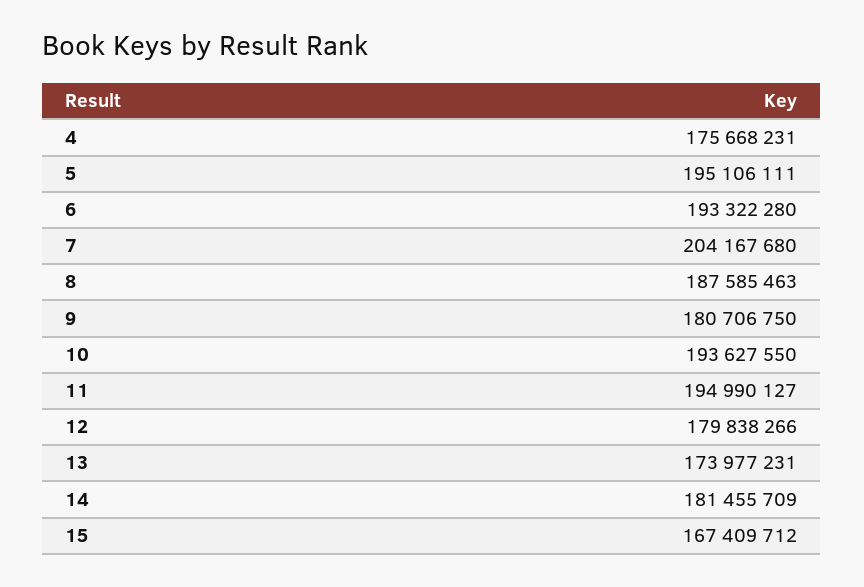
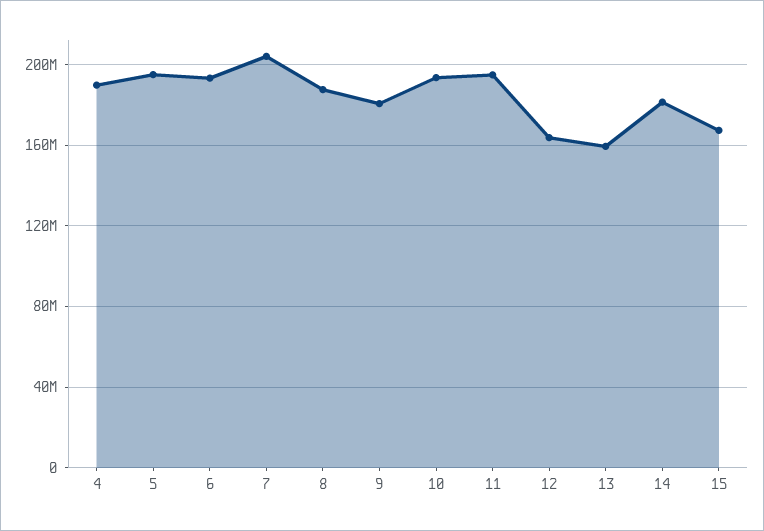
  {
-   "4": 175668231,
+   "4": 190000000,
    "5": 195106111,
    "6": 193322280,
    "7": 204167680,
    "8": 187585463,
    "9": 180706750,
    "10": 193627550,
    "11": 194990127,
-   "12": 179838266,
+   "12": 165000000,
-   "13": 173977231,
+   "13": 160000000,
    "14": 181455709,
    "15": 167409712
  }

